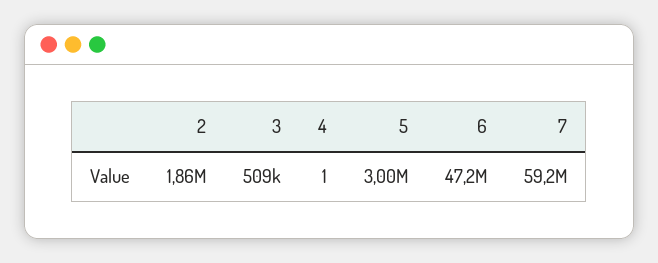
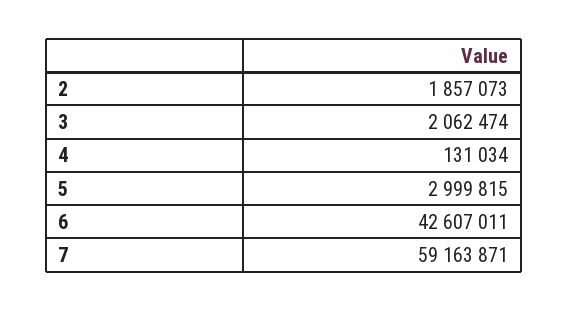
  {
    "2": 1857073,
-   "3": 509000,
+   "3": 2062474,
-   "4": 1,
+   "4": 131034,
    "5": 2999815,
-   "6": 47200000,
+   "6": 42607011,
    "7": 59163871
  }

